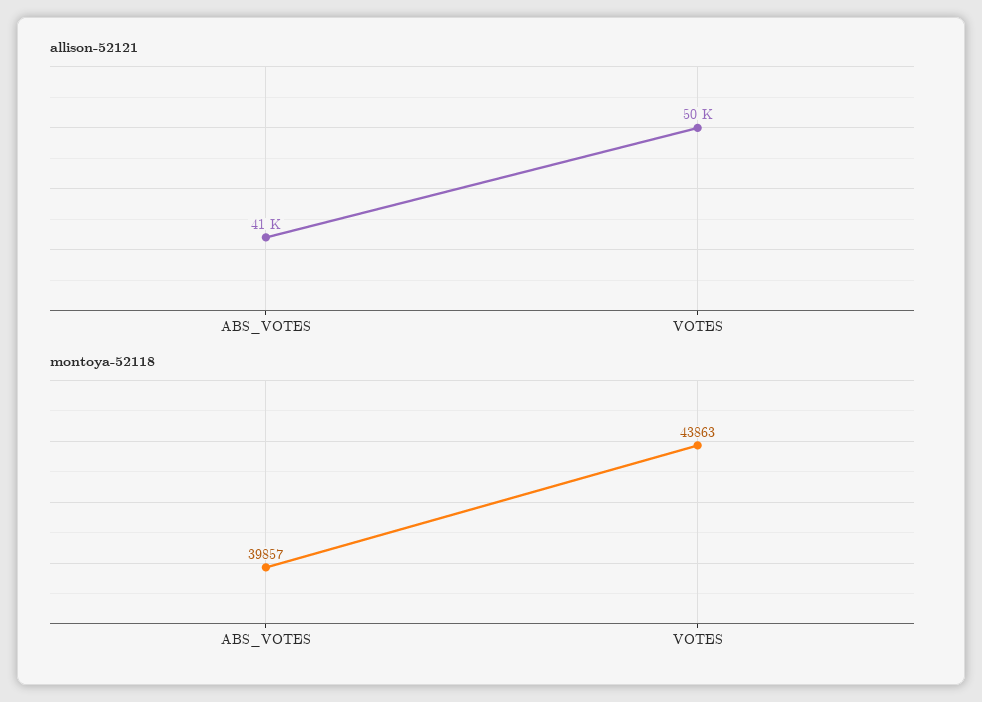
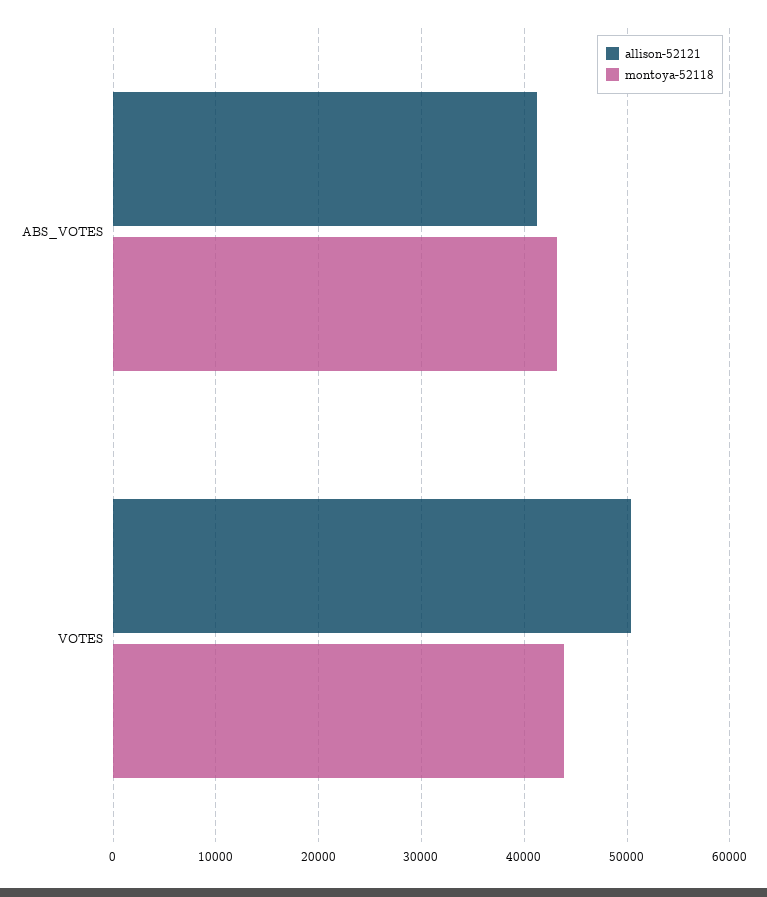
  {
    "allison-52121": {
      "ABS_VOTES": 41000,
      "VOTES": 50000
    },
    "montoya-52118": {
-     "ABS_VOTES": 39857,
+     "ABS_VOTES": 43000,
      "VOTES": 43863
    }
  }

